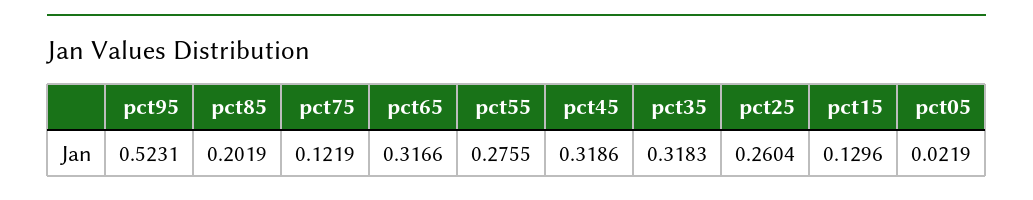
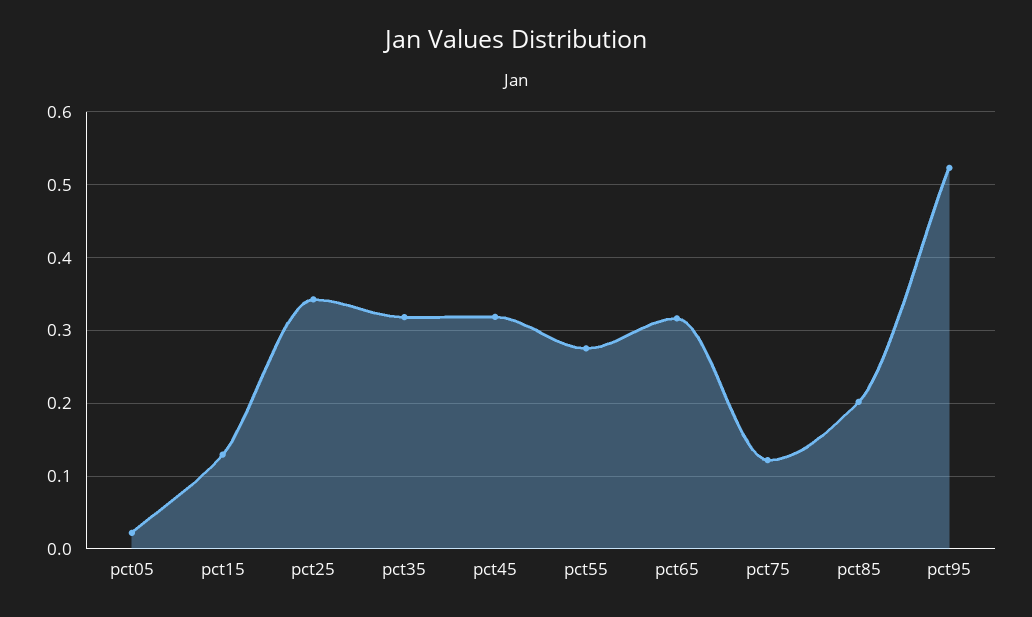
  {
    "pct95": 0.5231,
    "pct85": 0.2019,
    "pct75": 0.1219,
    "pct65": 0.3166,
    "pct55": 0.2755,
    "pct45": 0.3186,
    "pct35": 0.3183,
-   "pct25": 0.2604,
+   "pct25": 0.34,
    "pct15": 0.1296,
    "pct05": 0.0219
  }

